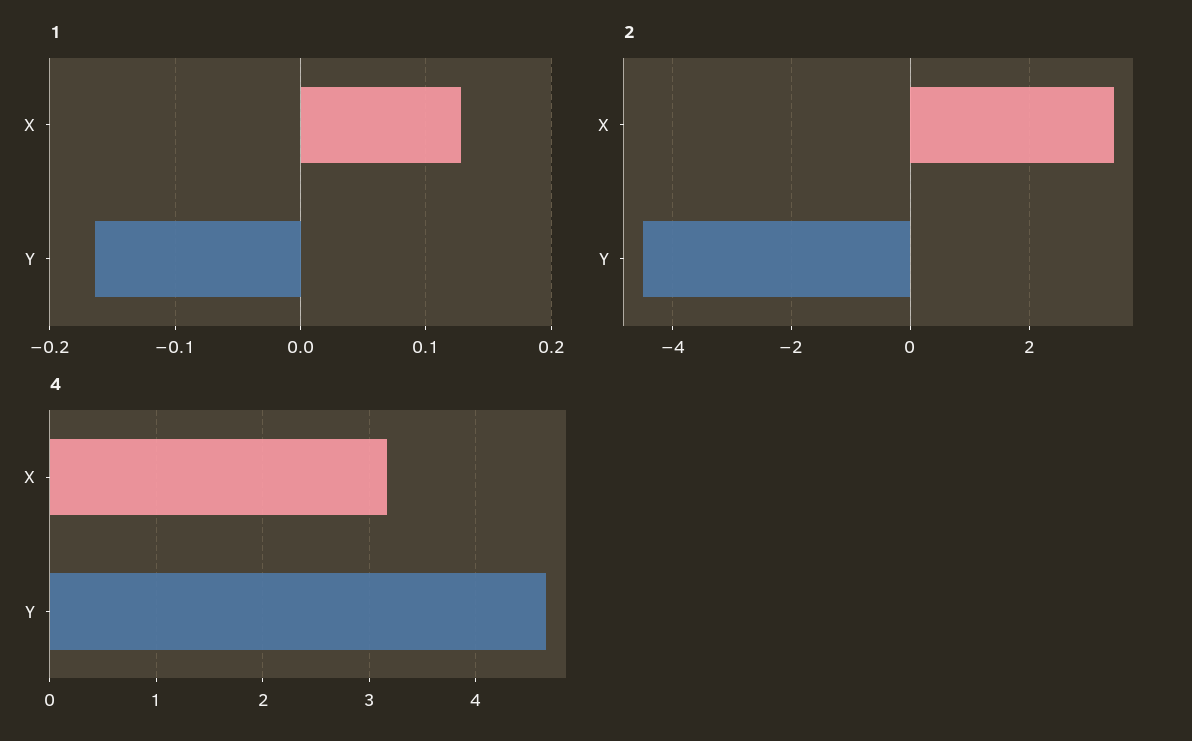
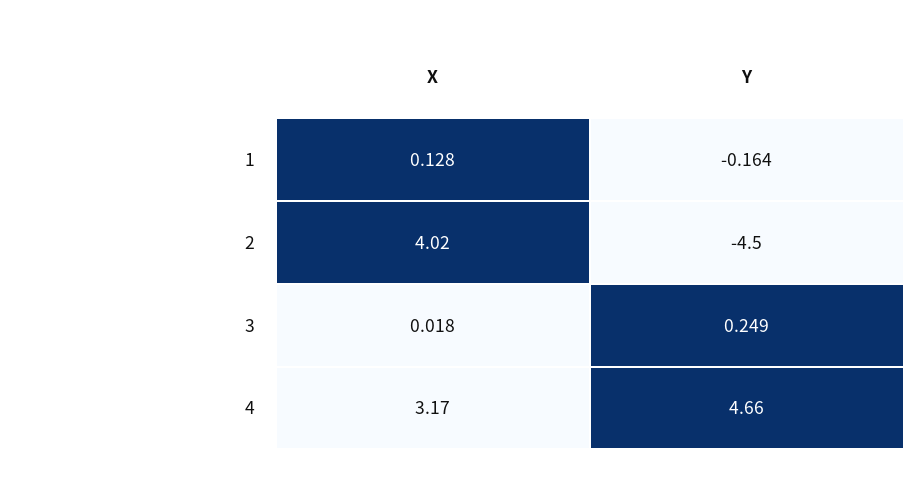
  {
    "1": {
      "X": 0.128,
      "Y": -0.164
    },
    "2": {
-     "X": 3.4,
+     "X": 4.02,
      "Y": -4.5
    },
    "4": {
      "X": 3.17,
      "Y": 4.66
-   }
+   },
+   "3": {
+     "X": 0.018,
+     "Y": 0.249
+   }
  }

